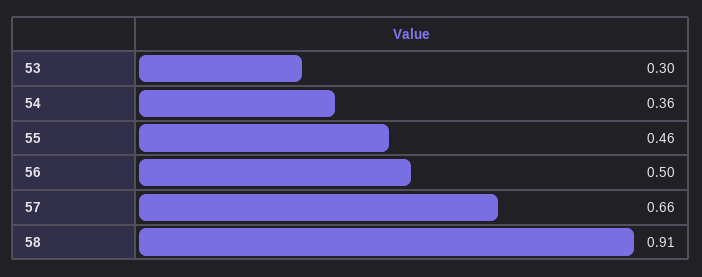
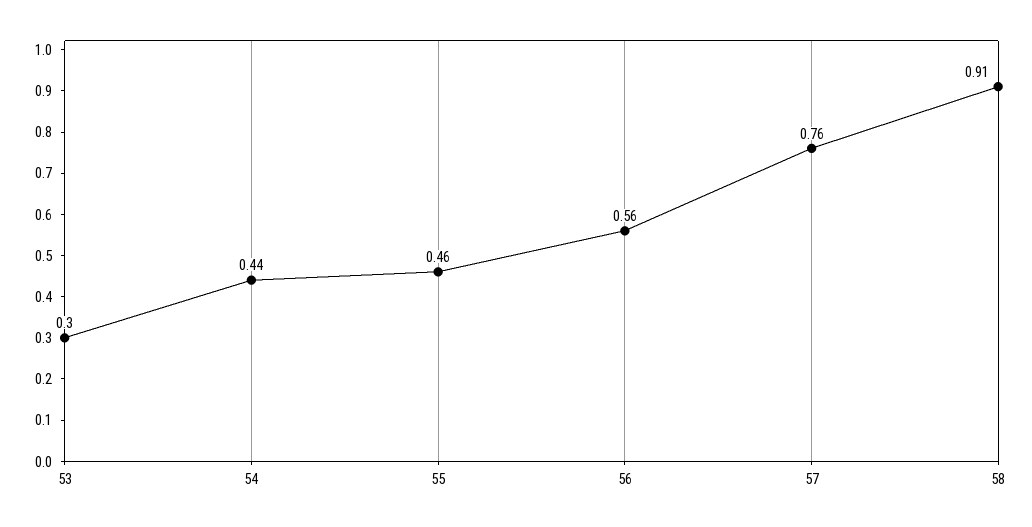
  {
    "53": 0.3,
-   "54": 0.36,
+   "54": 0.44,
    "55": 0.46,
-   "56": 0.5,
+   "56": 0.56,
-   "57": 0.66,
+   "57": 0.76,
    "58": 0.91
  }

